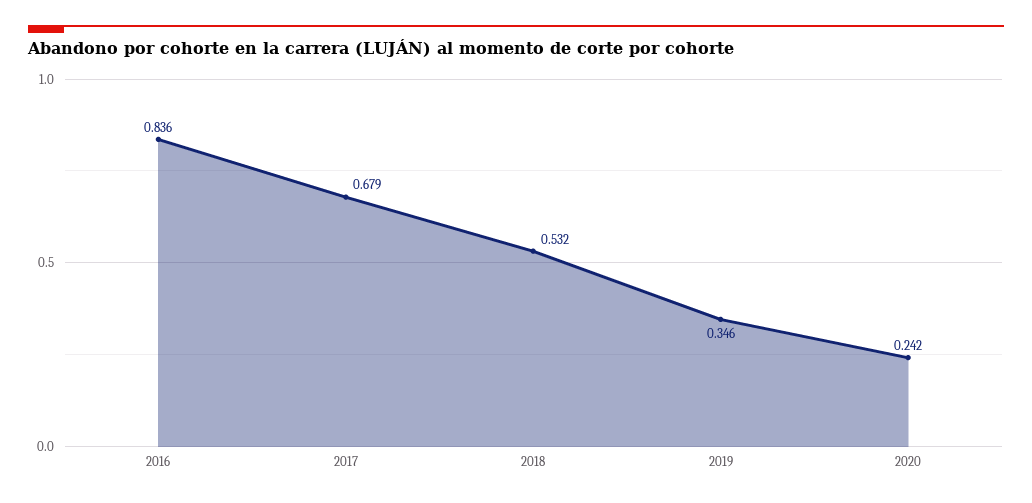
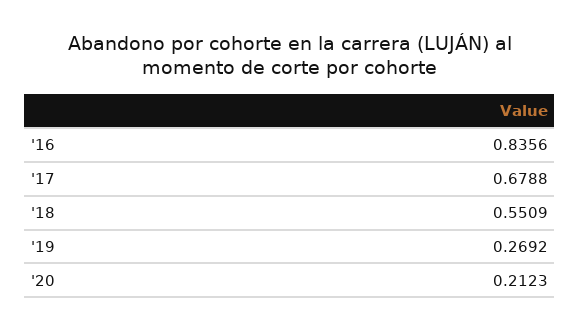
  {
    "2016": 0.8356,
    "2017": 0.6788,
-   "2018": 0.532,
+   "2018": 0.5509,
-   "2019": 0.346,
+   "2019": 0.2692,
-   "2020": 0.242
+   "2020": 0.2123
  }

